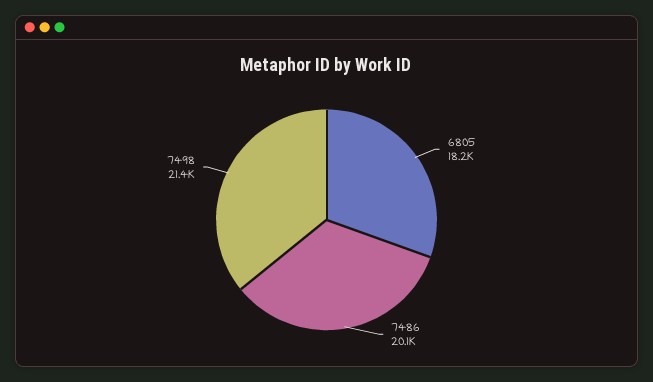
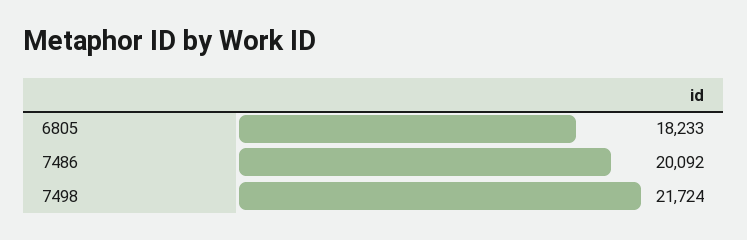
  {
    "6805": 18233,
    "7486": 20092,
-   "7498": 21400
+   "7498": 21724
  }

